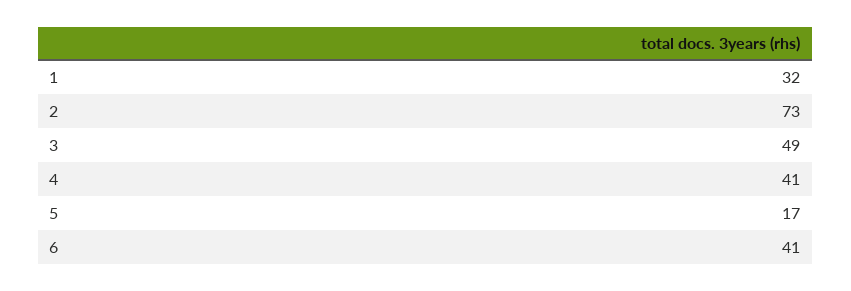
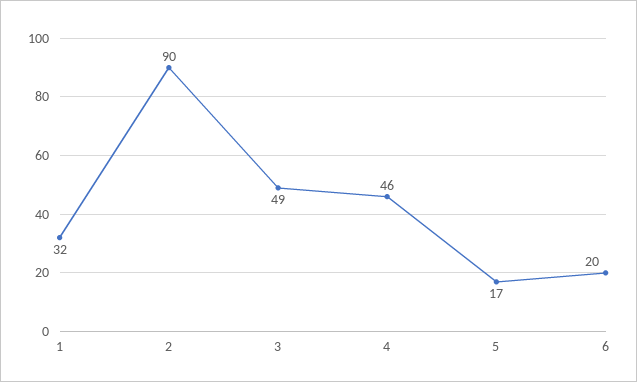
  {
    "1": 32,
-   "2": 73,
+   "2": 90,
    "3": 49,
-   "4": 41,
+   "4": 46,
    "5": 17,
-   "6": 41
+   "6": 20
  }

